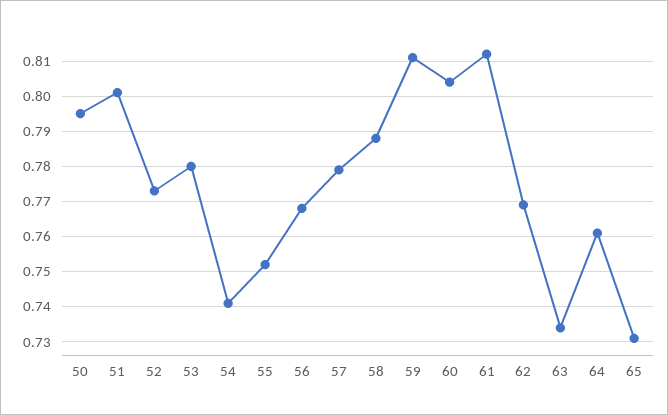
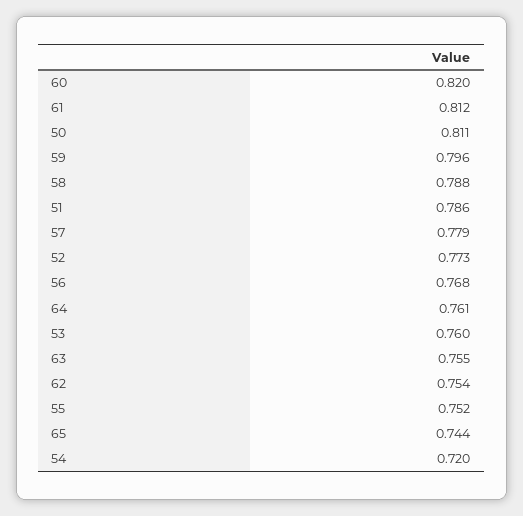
  {
-   "50": 0.795,
+   "50": 0.811,
-   "51": 0.8,
+   "51": 0.786,
    "52": 0.773,
-   "53": 0.78,
+   "53": 0.76,
-   "54": 0.74,
+   "54": 0.72,
    "55": 0.752,
    "56": 0.768,
    "57": 0.779,
    "58": 0.788,
-   "59": 0.81,
+   "59": 0.796,
-   "60": 0.805,
+   "60": 0.82,
    "61": 0.812,
-   "62": 0.77,
+   "62": 0.754,
-   "63": 0.735,
+   "63": 0.755,
    "64": 0.761,
-   "65": 0.73
+   "65": 0.744
  }

